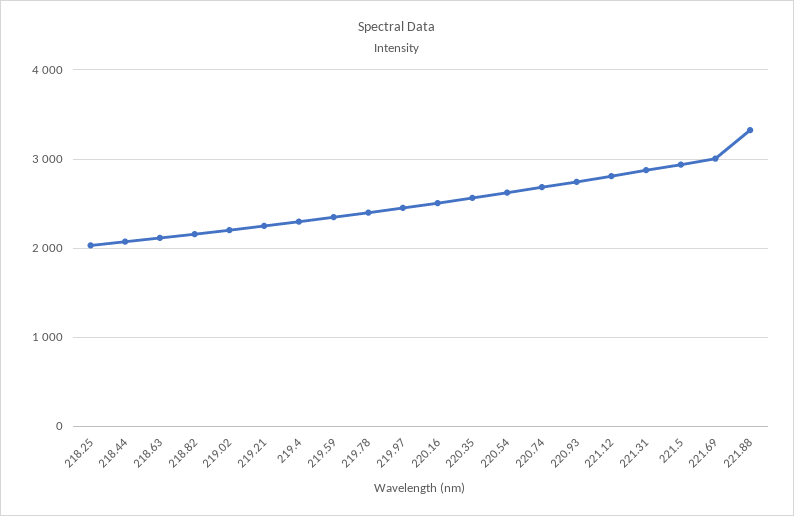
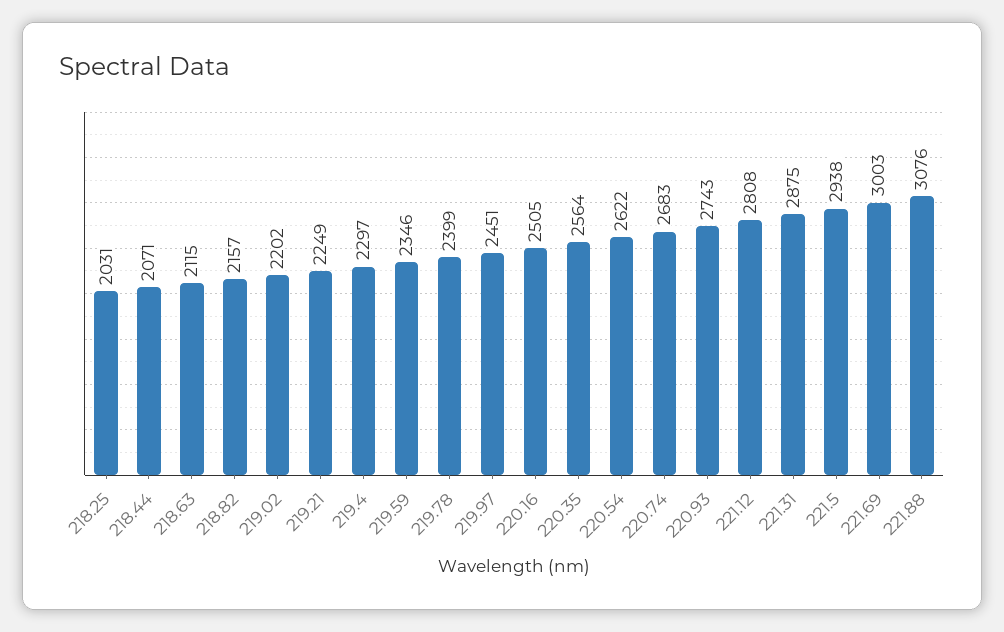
  {
    "218.25": 2031,
    "218.44": 2071,
    "218.63": 2115,
    "218.82": 2157,
    "219.02": 2202,
    "219.21": 2249,
    "219.4": 2297,
    "219.59": 2346,
    "219.78": 2399,
    "219.97": 2451,
    "220.16": 2505,
    "220.35": 2564,
    "220.54": 2622,
    "220.74": 2683,
    "220.93": 2743,
    "221.12": 2808,
    "221.31": 2875,
    "221.5": 2938,
    "221.69": 3003,
-   "221.88": 3300
+   "221.88": 3076
  }

